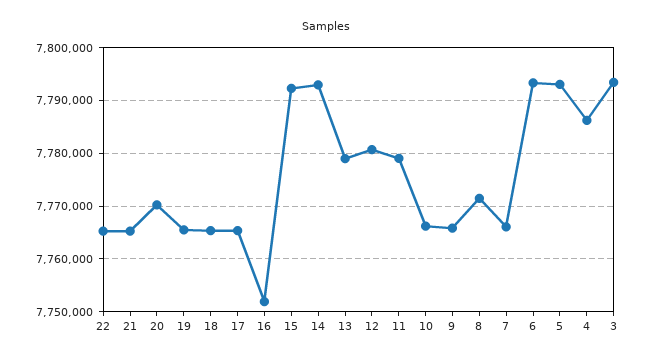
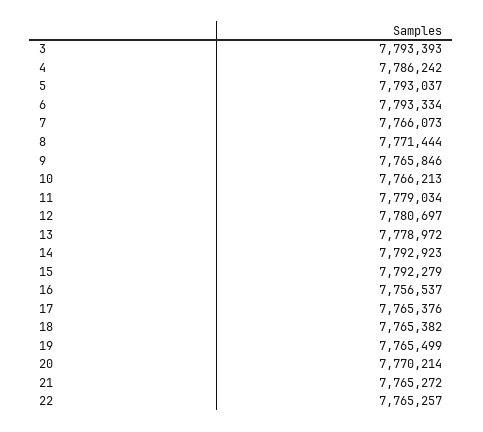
  {
    "22": 7765257,
    "21": 7765272,
    "20": 7770214,
    "19": 7765499,
    "18": 7765382,
    "17": 7765376,
-   "16": 7752000,
+   "16": 7756537,
    "15": 7792279,
    "14": 7792923,
    "13": 7778972,
    "12": 7780697,
    "11": 7779034,
    "10": 7766213,
    "9": 7765846,
    "8": 7771444,
    "7": 7766073,
    "6": 7793334,
    "5": 7793037,
    "4": 7786242,
    "3": 7793393
  }

